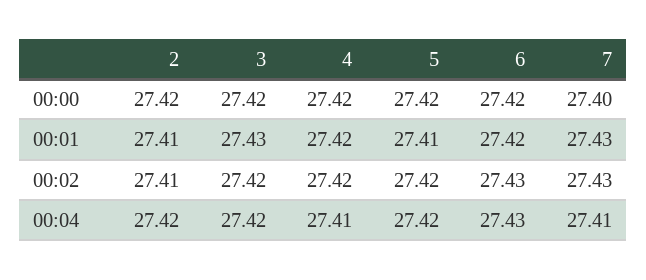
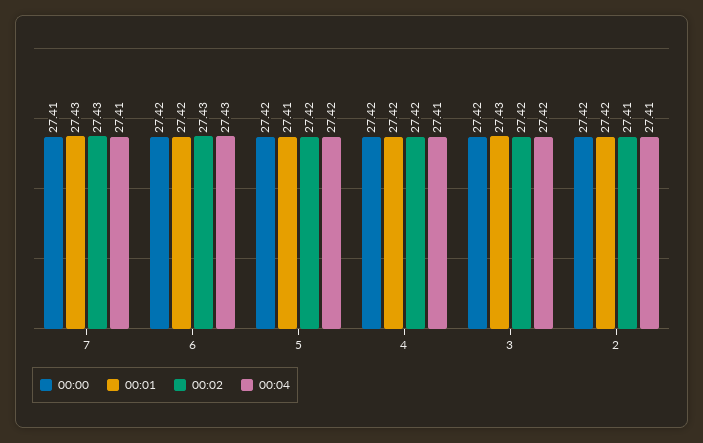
  {
    "00:00": {
      "2": 27.42,
      "3": 27.42,
      "4": 27.42,
      "5": 27.42,
      "6": 27.42,
-     "7": 27.4
+     "7": 27.41
    },
    "00:01": {
-     "2": 27.41,
+     "2": 27.42,
      "3": 27.43,
      "4": 27.42,
      "5": 27.41,
      "6": 27.42,
      "7": 27.43
    },
    "00:02": {
      "2": 27.41,
      "3": 27.42,
      "4": 27.42,
      "5": 27.42,
      "6": 27.43,
      "7": 27.43
    },
    "00:04": {
-     "2": 27.42,
+     "2": 27.41,
      "3": 27.42,
      "4": 27.41,
      "5": 27.42,
      "6": 27.43,
      "7": 27.41
    }
  }

